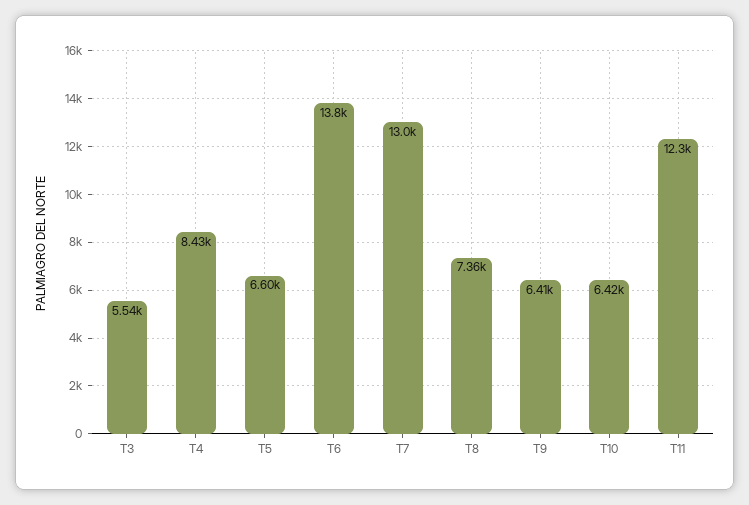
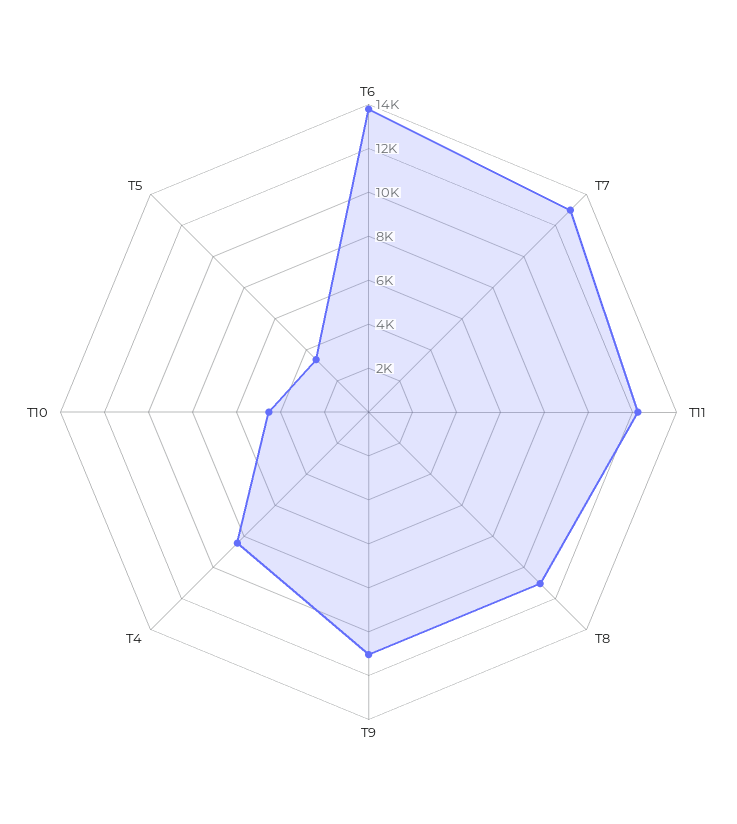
  {
-   "T3": 5540,
    "T4": 8430,
-   "T5": 6600,
+   "T5": 3500,
    "T6": 13800,
    "T7": 13000,
-   "T8": 7360,
+   "T8": 11000,
-   "T9": 6410,
+   "T9": 11000,
-   "T10": 6420,
+   "T10": 4500,
    "T11": 12300
  }

